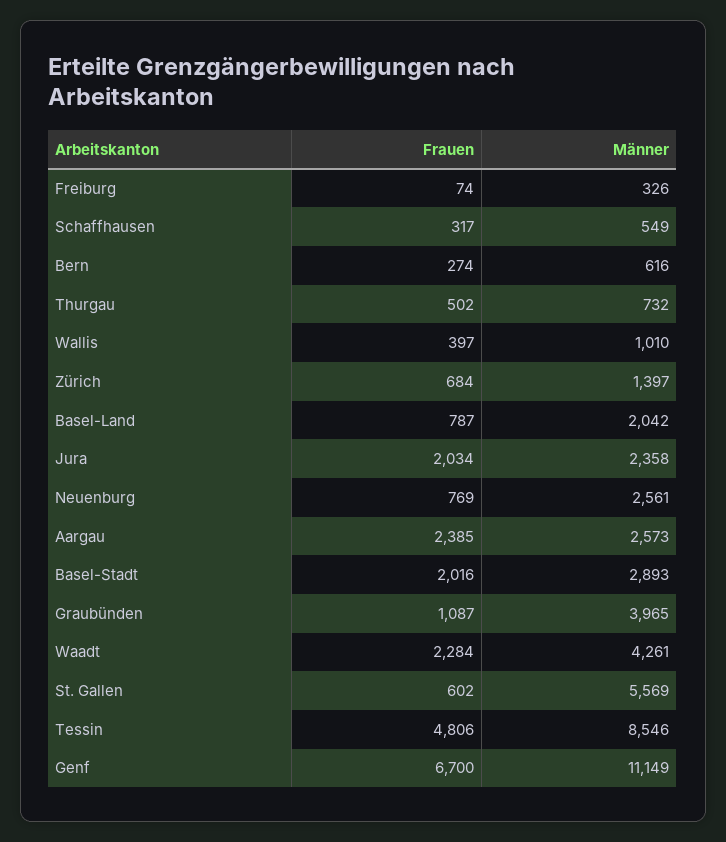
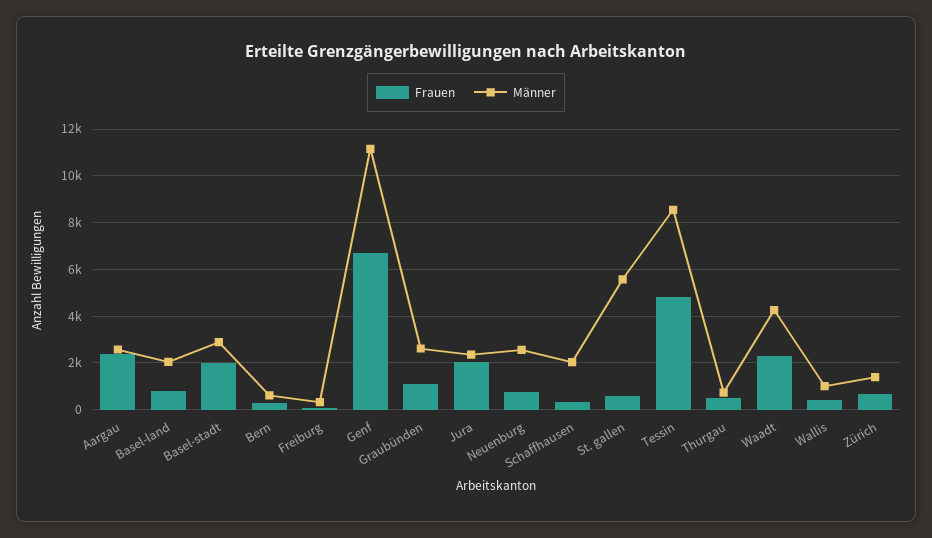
  {
    "Frauen": {
      "Freiburg": 74,
      "Schaffhausen": 317,
      "Bern": 274,
      "Thurgau": 502,
      "Wallis": 397,
      "Zürich": 684,
      "Basel-Land": 787,
      "Jura": 2034,
      "Neuenburg": 769,
      "Aargau": 2385,
      "Basel-Stadt": 2016,
      "Graubünden": 1087,
      "Waadt": 2284,
      "St. Gallen": 602,
      "Tessin": 4806,
      "Genf": 6700
    },
    "Männer": {
      "Freiburg": 326,
-     "Schaffhausen": 549,
+     "Schaffhausen": 2000,
      "Bern": 616,
      "Thurgau": 732,
      "Wallis": 1010,
      "Zürich": 1397,
      "Basel-Land": 2042,
      "Jura": 2358,
      "Neuenburg": 2561,
      "Aargau": 2573,
      "Basel-Stadt": 2893,
-     "Graubünden": 3965,
+     "Graubünden": 2500,
      "Waadt": 4261,
      "St. Gallen": 5569,
      "Tessin": 8546,
      "Genf": 11149
    }
  }

